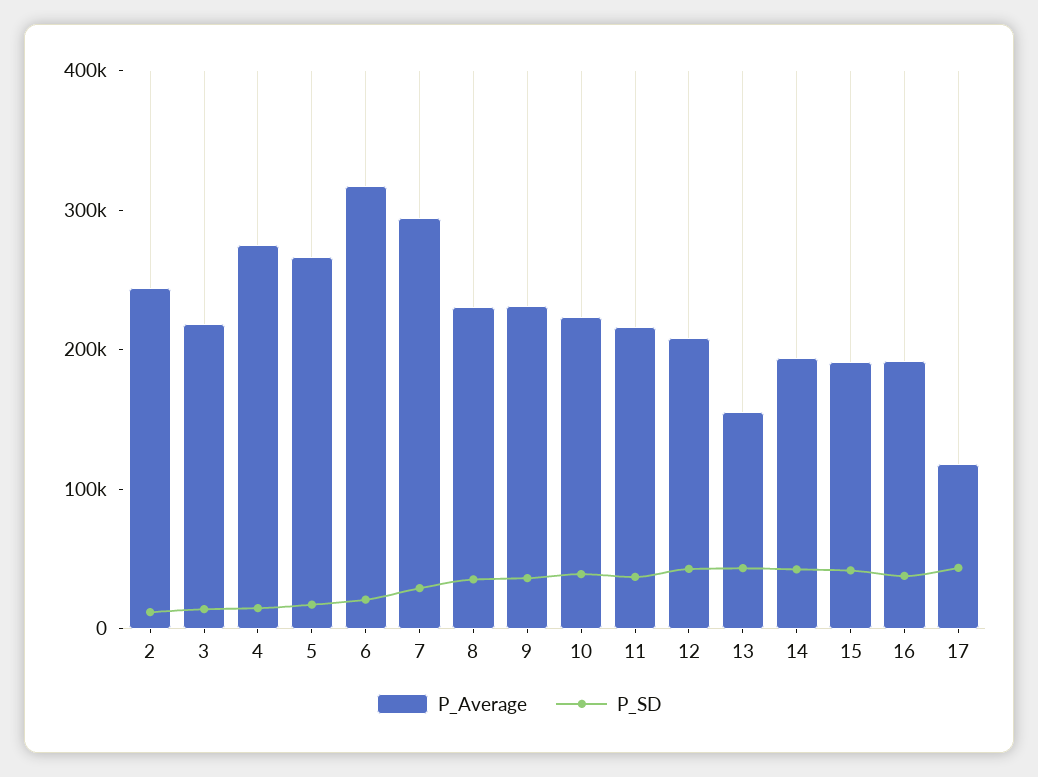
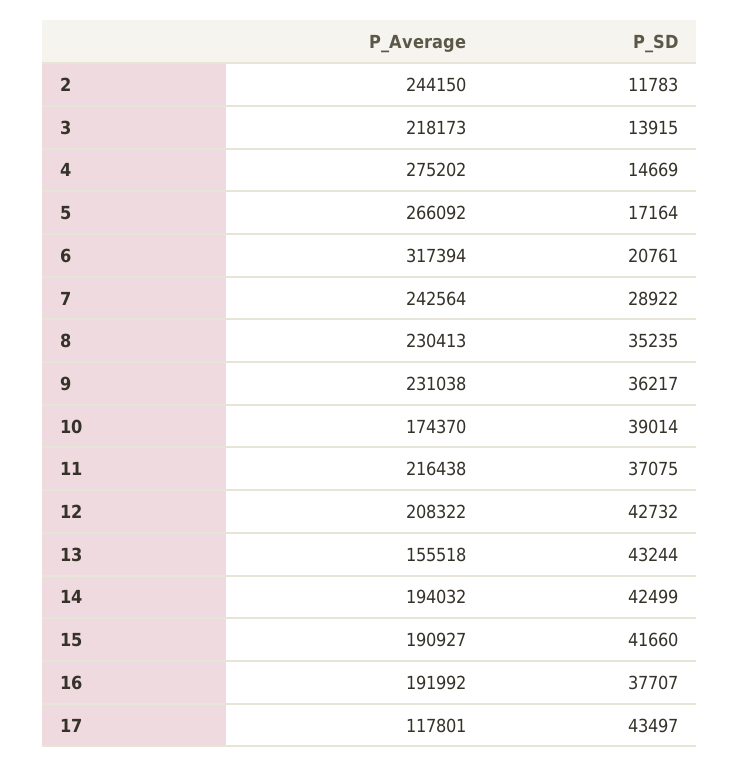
  {
    "P_Average": {
      "2": 244150,
      "3": 218173,
      "4": 275202,
      "5": 266092,
      "6": 317394,
-     "7": 300000,
+     "7": 242564,
      "8": 230413,
      "9": 231038,
-     "10": 220000,
+     "10": 174370,
      "11": 216438,
      "12": 208322,
      "13": 155518,
      "14": 194032,
      "15": 190927,
      "16": 191992,
      "17": 117801
    },
    "P_SD": {
      "2": 11783,
      "3": 13915,
      "4": 14669,
      "5": 17164,
      "6": 20761,
      "7": 28922,
      "8": 35235,
      "9": 36217,
      "10": 39014,
      "11": 37075,
      "12": 42732,
      "13": 43244,
      "14": 42499,
      "15": 41660,
      "16": 37707,
      "17": 43497
    }
  }

